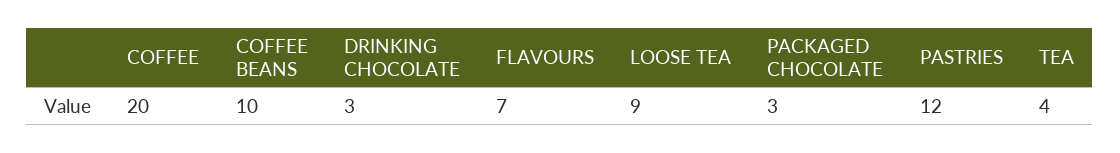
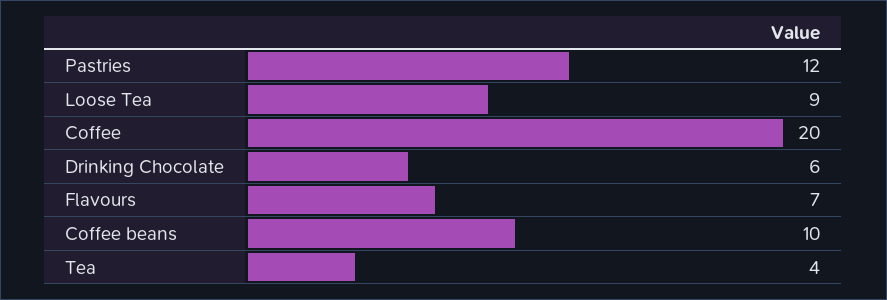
  {
    "COFFEE": 20,
    "COFFEE BEANS": 10,
-   "DRINKING CHOCOLATE": 3,
+   "DRINKING CHOCOLATE": 6,
    "FLAVOURS": 7,
    "LOOSE TEA": 9,
-   "PACKAGED CHOCOLATE": 3,
    "PASTRIES": 12,
    "TEA": 4
  }

